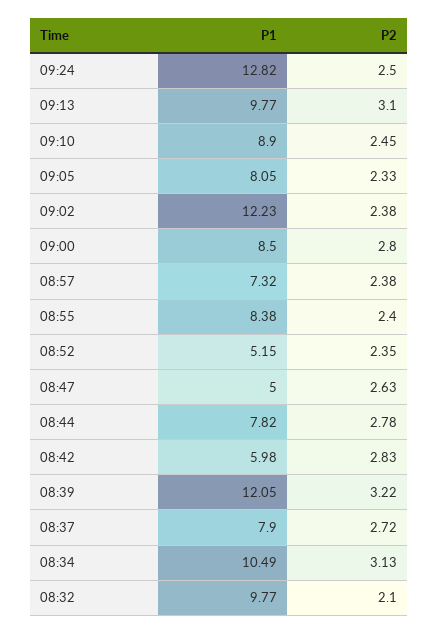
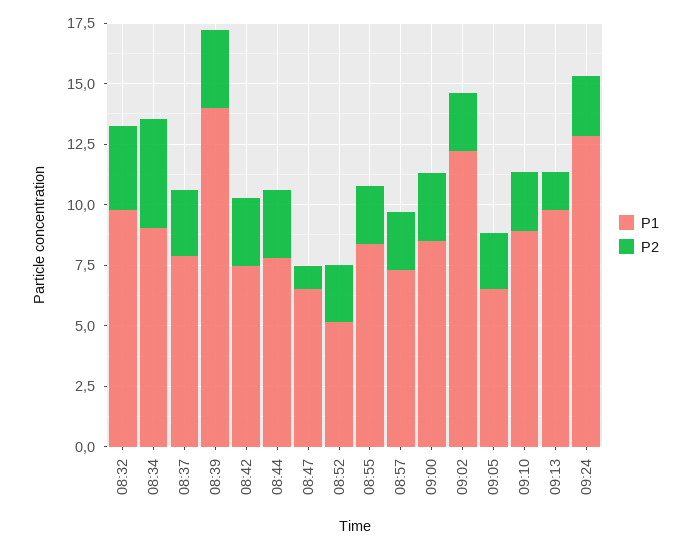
  {
    "P1": {
      "09:24": 12.82,
      "09:13": 9.77,
      "09:10": 8.9,
-     "09:05": 8.05,
+     "09:05": 6.5,
      "09:02": 12.23,
      "09:00": 8.5,
      "08:57": 7.32,
      "08:55": 8.38,
      "08:52": 5.15,
-     "08:47": 5,
+     "08:47": 6.5,
      "08:44": 7.82,
-     "08:42": 5.98,
+     "08:42": 7.5,
-     "08:39": 12.05,
+     "08:39": 14,
      "08:37": 7.9,
-     "08:34": 10.49,
+     "08:34": 9,
      "08:32": 9.77
    },
    "P2": {
      "09:24": 2.5,
-     "09:13": 3.1,
+     "09:13": 1.5,
      "09:10": 2.45,
      "09:05": 2.33,
      "09:02": 2.38,
      "09:00": 2.8,
      "08:57": 2.38,
      "08:55": 2.4,
      "08:52": 2.35,
-     "08:47": 2.63,
+     "08:47": 1,
      "08:44": 2.78,
      "08:42": 2.83,
      "08:39": 3.22,
      "08:37": 2.72,
-     "08:34": 3.13,
+     "08:34": 4.5,
-     "08:32": 2.1
+     "08:32": 3.5
    }
  }

